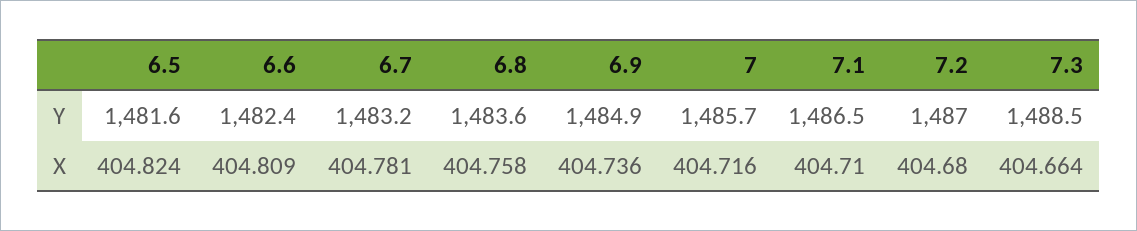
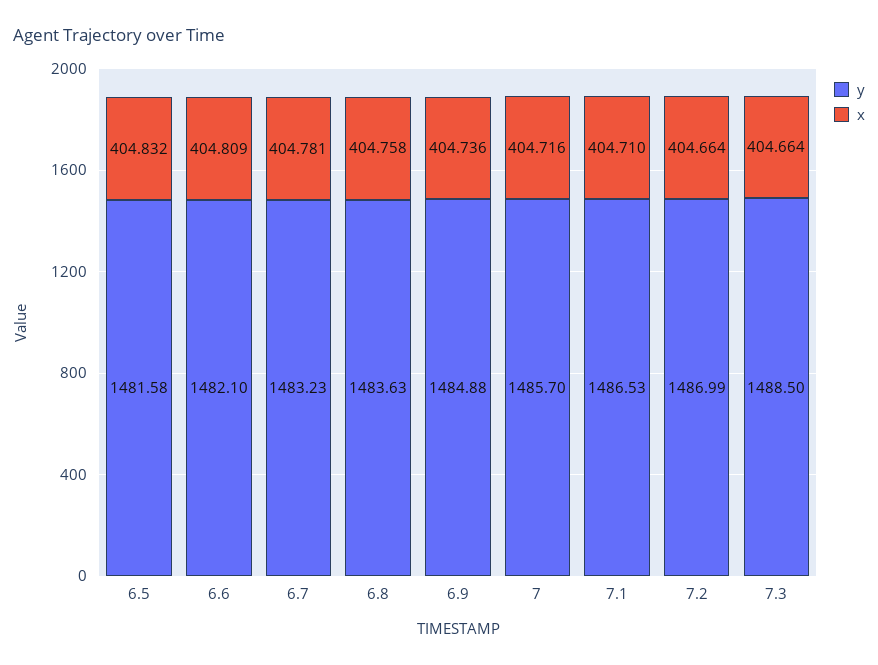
  {
    "Y": {
      "6.5": 1481.58,
-     "6.6": 1482.4,
+     "6.6": 1482.1,
      "6.7": 1483.23,
      "6.8": 1483.63,
      "6.9": 1484.88,
      "7": 1485.7,
      "7.1": 1486.53,
      "7.2": 1486.99,
      "7.3": 1488.5
    },
    "X": {
-     "6.5": 404.824,
+     "6.5": 404.832,
      "6.6": 404.809,
      "6.7": 404.781,
      "6.8": 404.758,
      "6.9": 404.736,
      "7": 404.716,
      "7.1": 404.71,
-     "7.2": 404.68,
+     "7.2": 404.664,
      "7.3": 404.664
    }
  }

